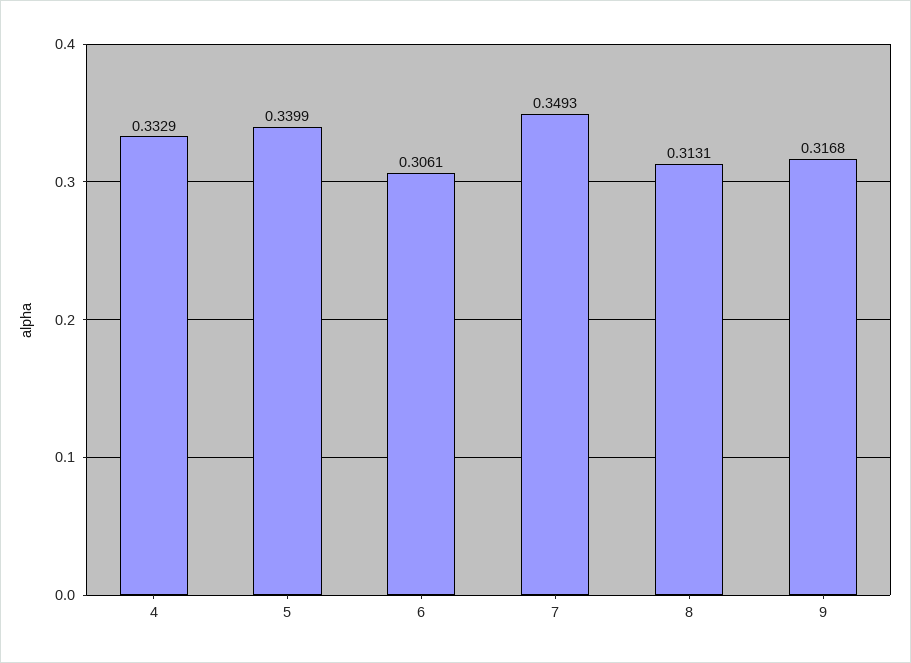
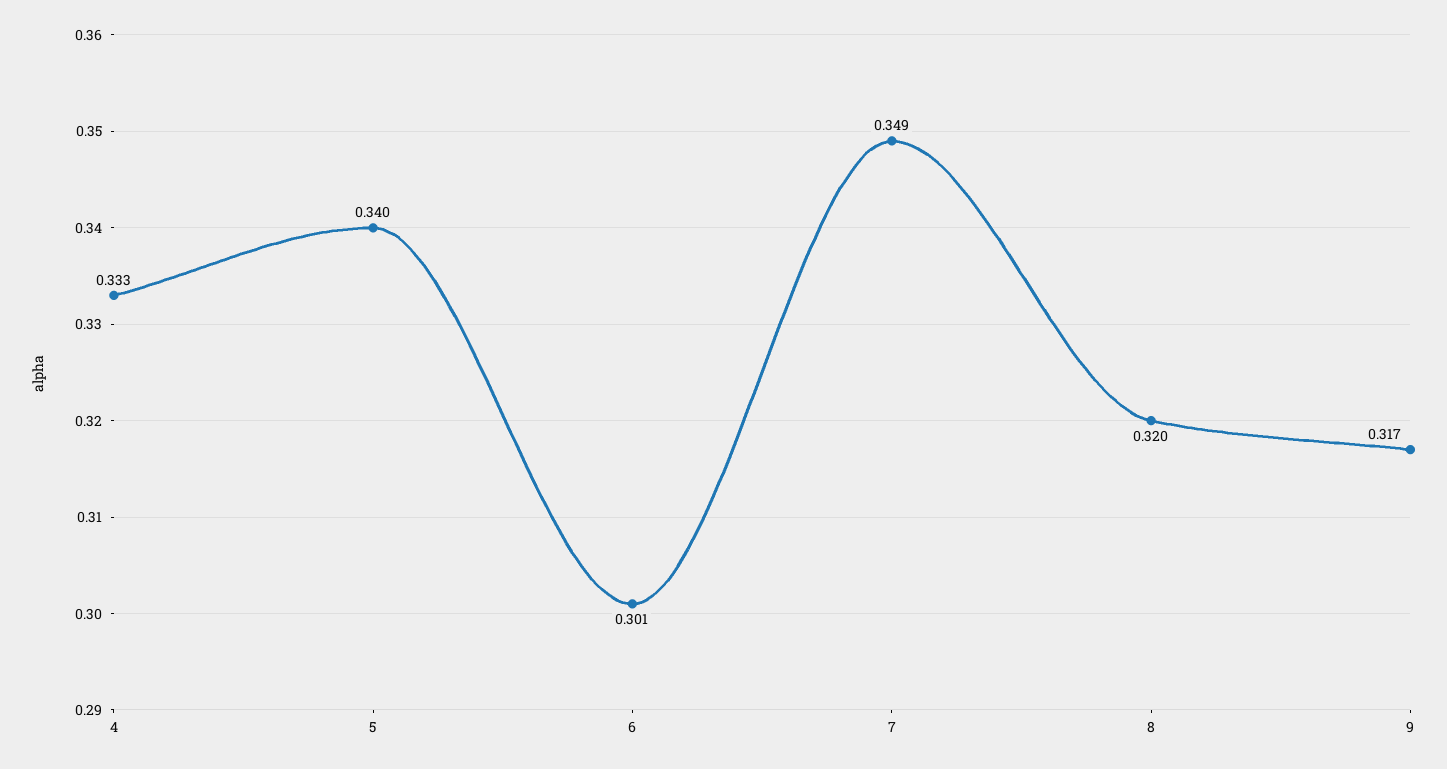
  {
    "4": 0.3329,
    "5": 0.3399,
-   "6": 0.3061,
+   "6": 0.301,
    "7": 0.3493,
-   "8": 0.3131,
+   "8": 0.32,
    "9": 0.3168
  }

